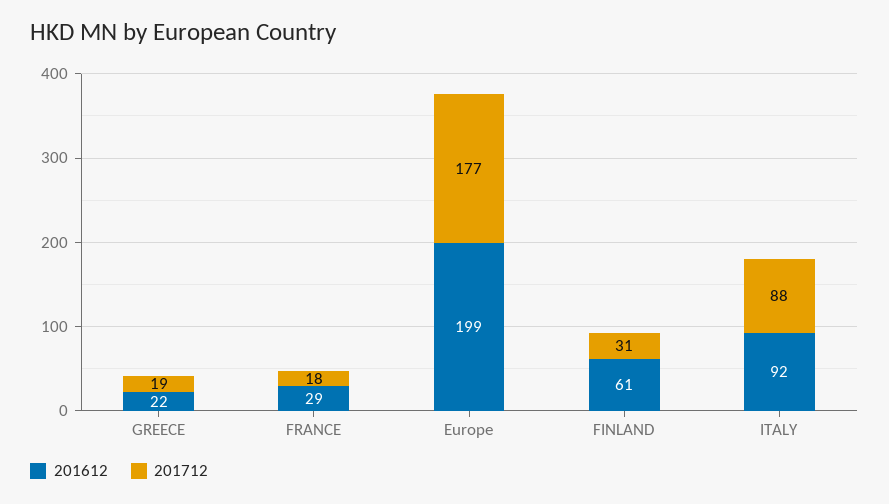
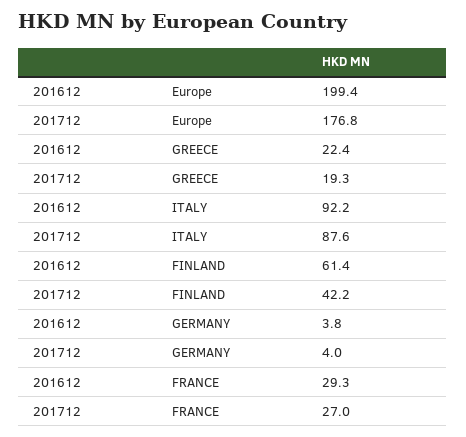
  {
    "201612": {
      "GREECE": 22.4,
      "FRANCE": 29.3,
      "Europe": 199.4,
      "FINLAND": 61.4,
-     "ITALY": 92.2
+     "ITALY": 92.2,
+     "GERMANY": 3.8
    },
    "201712": {
      "GREECE": 19.3,
-     "FRANCE": 18,
+     "FRANCE": 27,
      "Europe": 176.8,
-     "FINLAND": 31,
+     "FINLAND": 42.2,
-     "ITALY": 87.6
+     "ITALY": 87.6,
+     "GERMANY": 4
    }
  }

